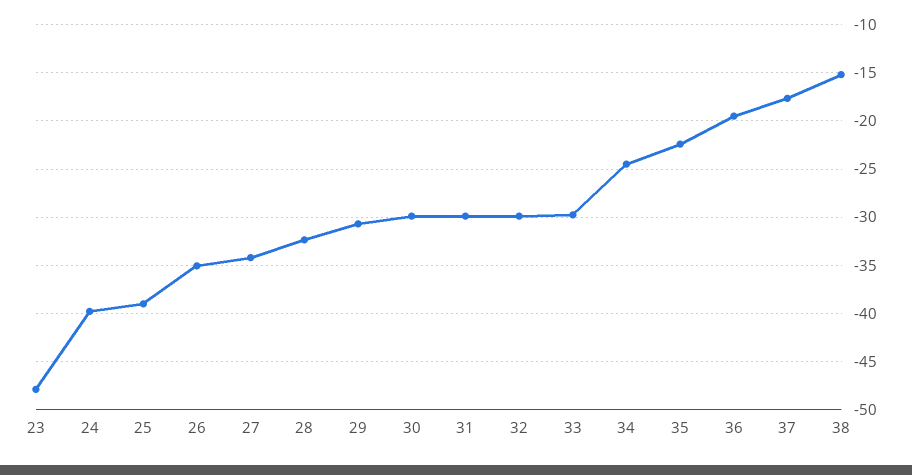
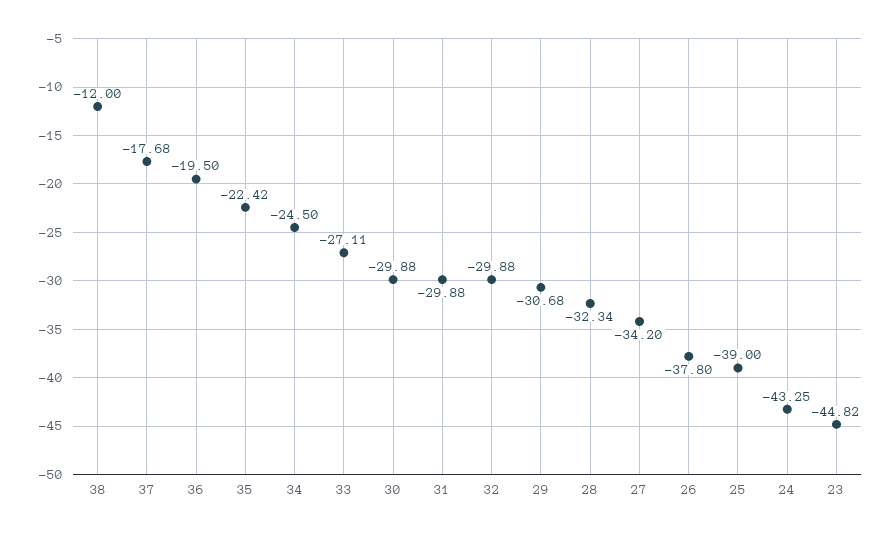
  {
-   "23": -48,
+   "23": -44.82,
-   "24": -40,
+   "24": -43.25,
    "25": -39,
-   "26": -35,
+   "26": -37.8,
    "27": -34.2,
    "28": -32.34,
    "29": -30.68,
    "30": -29.88,
    "31": -29.88,
    "32": -29.88,
-   "33": -30,
+   "33": -27.11,
    "34": -24.5,
    "35": -22.42,
    "36": -19.5,
    "37": -17.68,
-   "38": -15
+   "38": -12
  }

